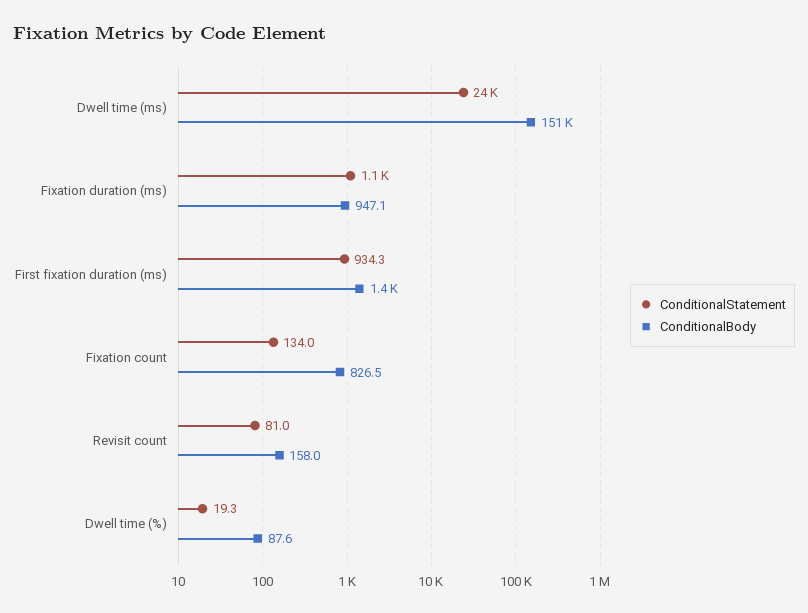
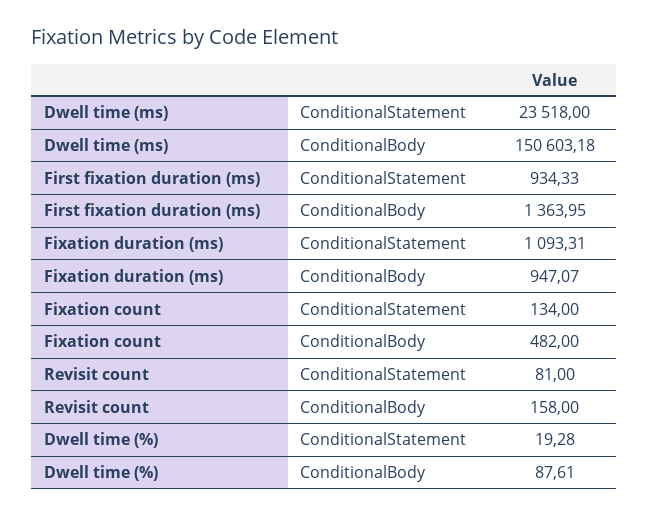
  {
    "ConditionalStatement": {
      "Dwell time (ms)": 23518,
      "Fixation duration (ms)": 1093.31,
      "First fixation duration (ms)": 934.33,
      "Fixation count": 134,
      "Revisit count": 81,
      "Dwell time (%)": 19.28
    },
    "ConditionalBody": {
      "Dwell time (ms)": 150603.18,
      "Fixation duration (ms)": 947.07,
      "First fixation duration (ms)": 1363.95,
-     "Fixation count": 826.5,
+     "Fixation count": 482,
      "Revisit count": 158,
      "Dwell time (%)": 87.61
    }
  }

